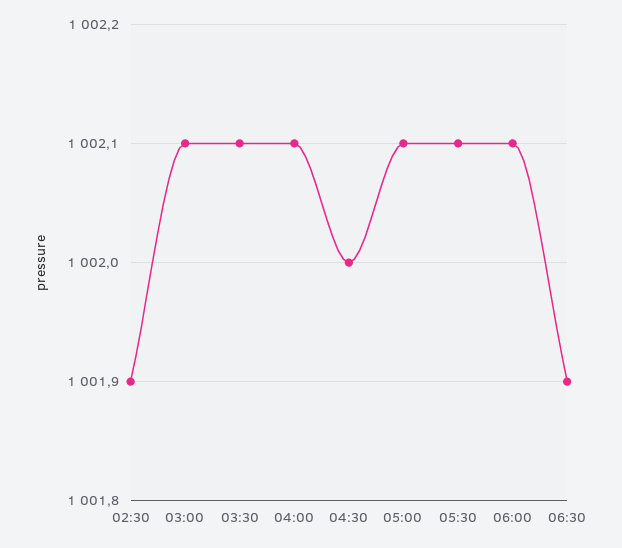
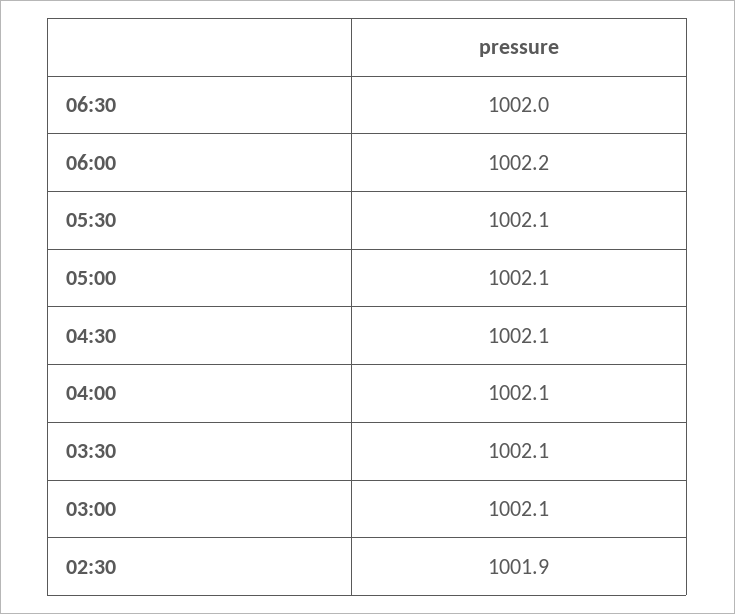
  {
    "02:30": 1001.9,
    "03:00": 1002.1,
    "03:30": 1002.1,
    "04:00": 1002.1,
-   "04:30": 1002,
+   "04:30": 1002.1,
    "05:00": 1002.1,
    "05:30": 1002.1,
-   "06:00": 1002.1,
+   "06:00": 1002.2,
-   "06:30": 1001.9
+   "06:30": 1002
  }

